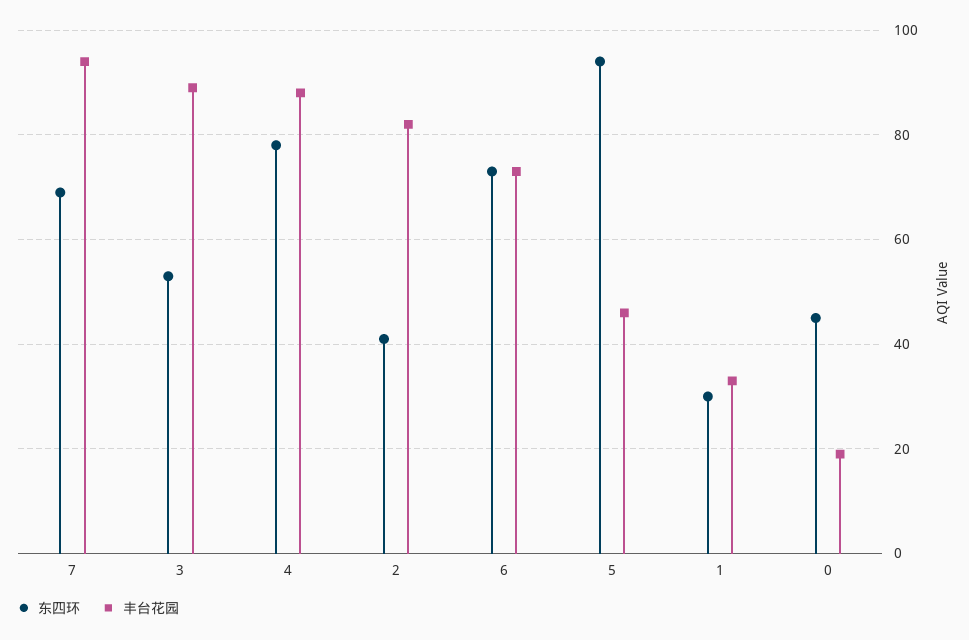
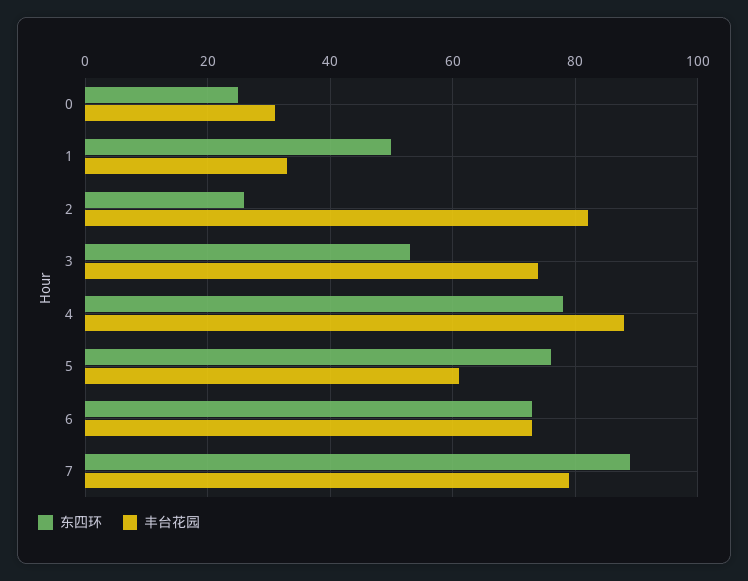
  {
    "东四环": {
-     "7": 70,
+     "7": 90,
      "3": 55,
      "4": 80,
-     "2": 40,
+     "2": 25,
      "6": 75,
-     "5": 95,
+     "5": 75,
-     "1": 30,
+     "1": 50,
-     "0": 45
+     "0": 25
    },
    "丰台花园": {
-     "7": 95,
+     "7": 80,
-     "3": 90,
+     "3": 75,
      "4": 90,
      "2": 80,
      "6": 75,
-     "5": 45,
+     "5": 60,
      "1": 35,
-     "0": 20
+     "0": 30
    }
  }

